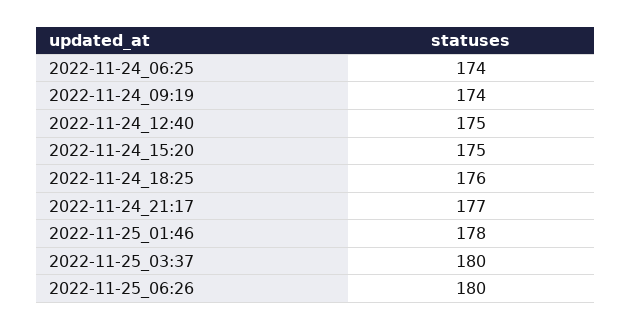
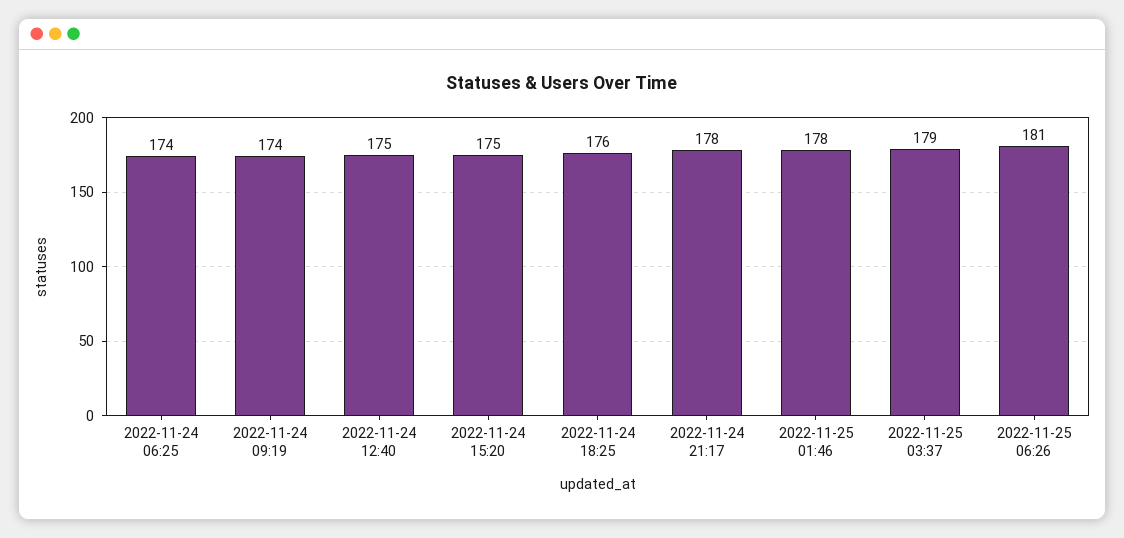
  {
    "2022-11-24_06:25": 174,
    "2022-11-24_09:19": 174,
    "2022-11-24_12:40": 175,
    "2022-11-24_15:20": 175,
    "2022-11-24_18:25": 176,
-   "2022-11-24_21:17": 177,
+   "2022-11-24_21:17": 178,
    "2022-11-25_01:46": 178,
-   "2022-11-25_03:37": 180,
+   "2022-11-25_03:37": 179,
-   "2022-11-25_06:26": 180
+   "2022-11-25_06:26": 181
  }

